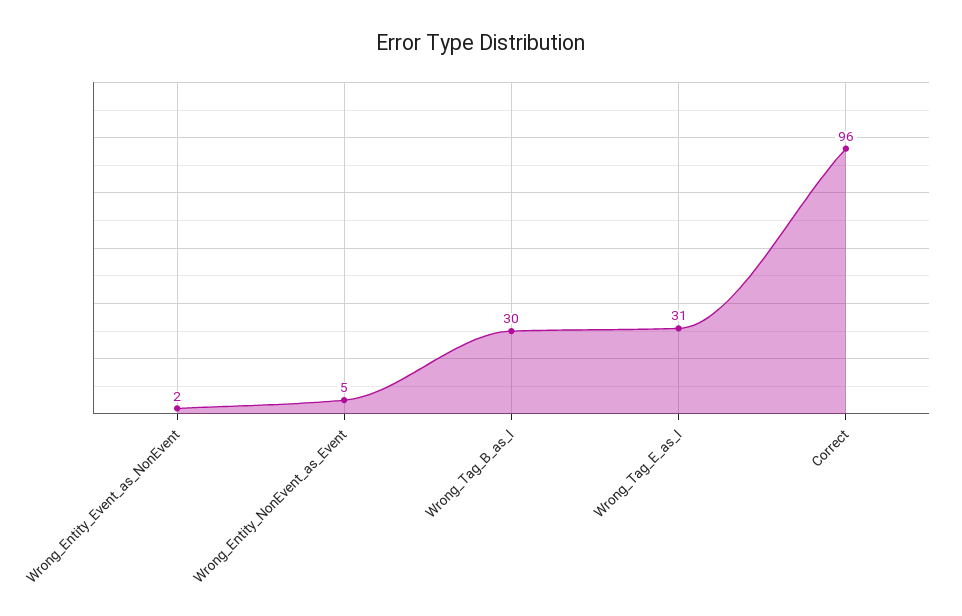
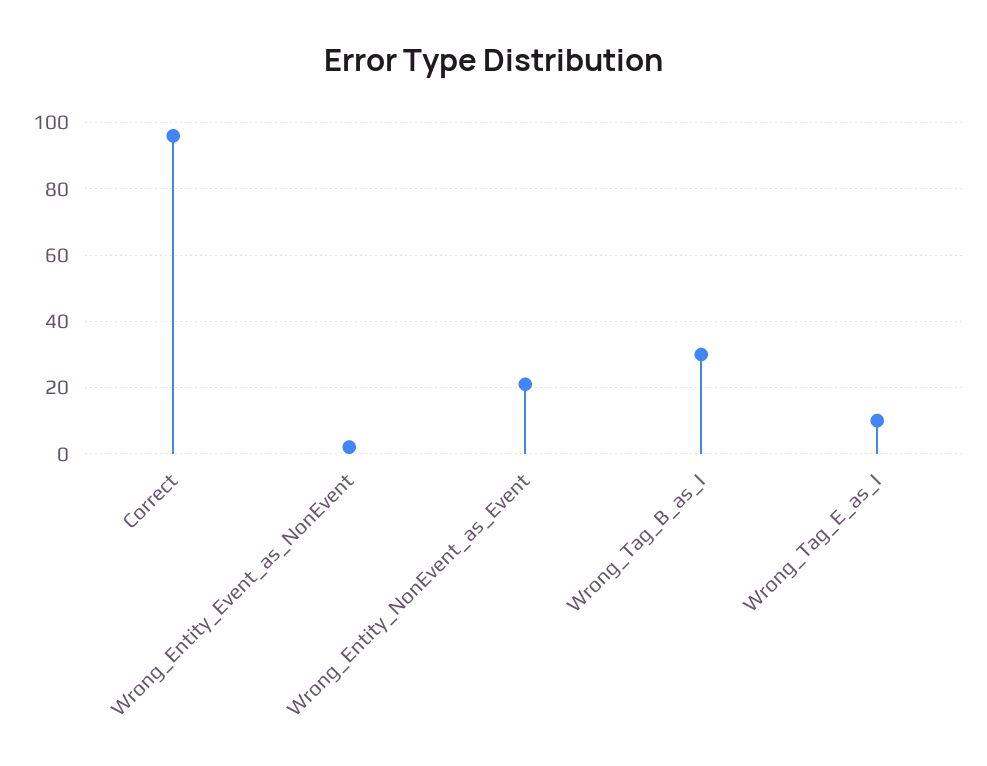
  {
    "Wrong_Entity_Event_as_NonEvent": 2,
-   "Wrong_Entity_NonEvent_as_Event": 5,
+   "Wrong_Entity_NonEvent_as_Event": 20,
    "Wrong_Tag_B_as_I": 30,
-   "Wrong_Tag_E_as_I": 31,
+   "Wrong_Tag_E_as_I": 10,
    "Correct": 96
  }

